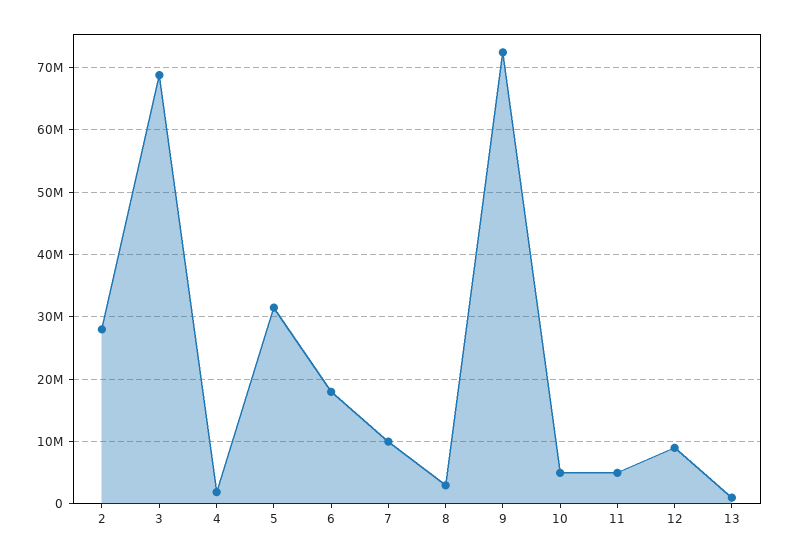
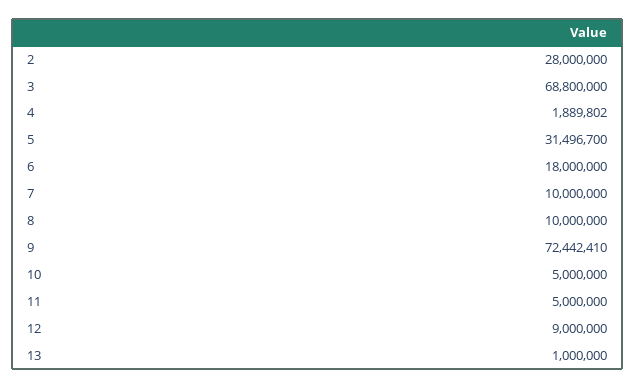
  {
    "2": 28000000,
    "3": 68800000,
    "4": 1889802,
    "5": 31496700,
    "6": 18000000,
    "7": 10000000,
-   "8": 3000000,
+   "8": 10000000,
    "9": 72442410,
    "10": 5000000,
    "11": 5000000,
    "12": 9000000,
    "13": 1000000
  }

